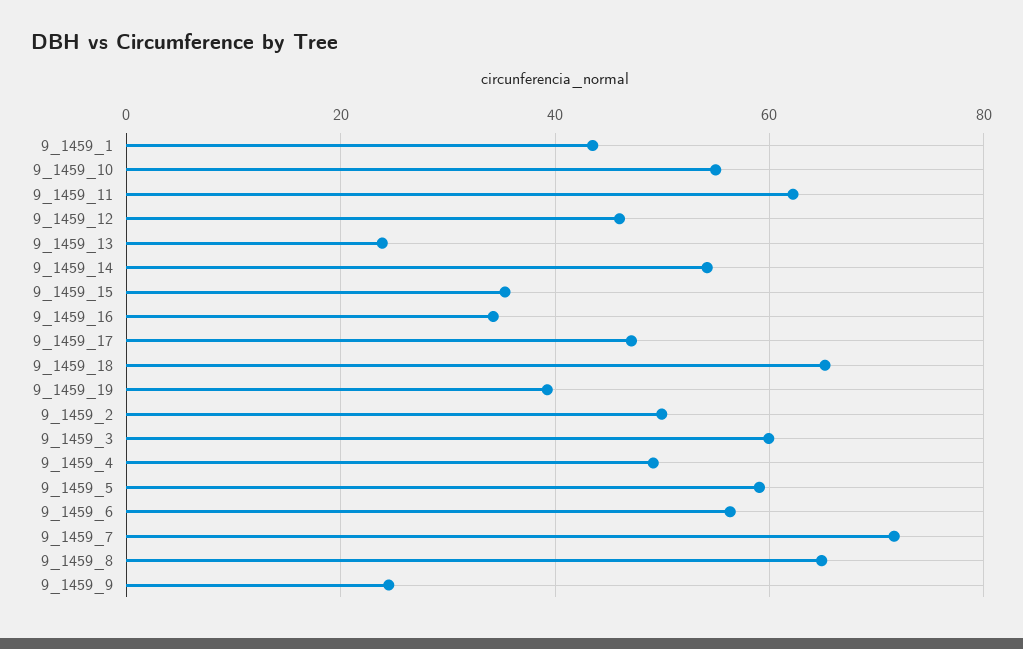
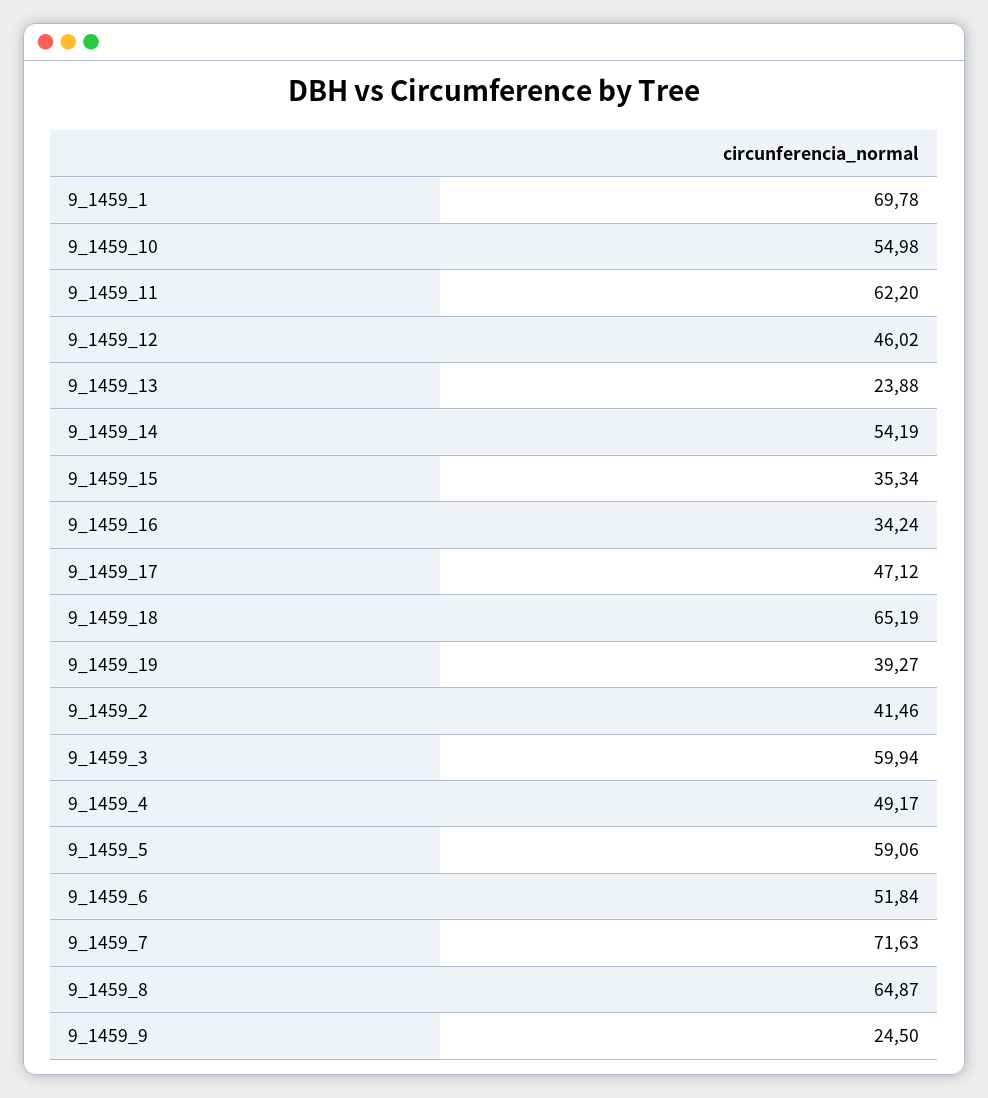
  {
-   "9_1459_1": 44,
+   "9_1459_1": 69.78,
    "9_1459_10": 54.98,
    "9_1459_11": 62.2,
    "9_1459_12": 46.02,
    "9_1459_13": 23.88,
    "9_1459_14": 54.19,
    "9_1459_15": 35.34,
    "9_1459_16": 34.24,
    "9_1459_17": 47.12,
    "9_1459_18": 65.19,
    "9_1459_19": 39.27,
-   "9_1459_2": 50,
+   "9_1459_2": 41.46,
    "9_1459_3": 59.94,
    "9_1459_4": 49.17,
    "9_1459_5": 59.06,
-   "9_1459_6": 56,
+   "9_1459_6": 51.84,
    "9_1459_7": 71.63,
    "9_1459_8": 64.87,
    "9_1459_9": 24.5
  }

